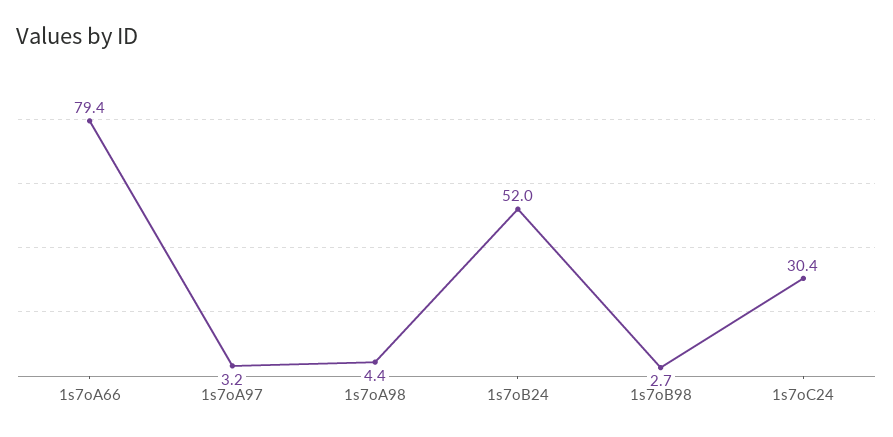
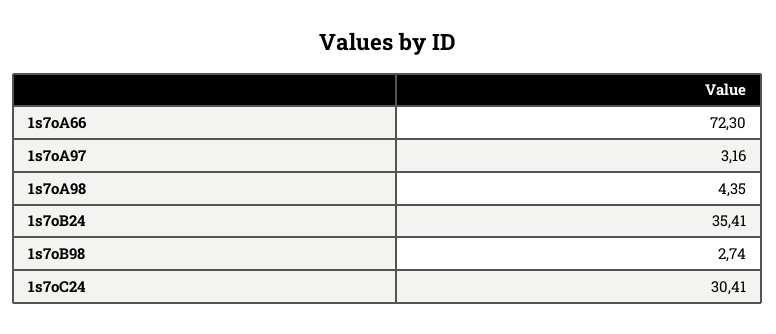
  {
-   "1s7oA66": 79.4,
+   "1s7oA66": 72.3,
    "1s7oA97": 3.16,
    "1s7oA98": 4.35,
-   "1s7oB24": 52,
+   "1s7oB24": 35.41,
    "1s7oB98": 2.74,
    "1s7oC24": 30.41
  }

